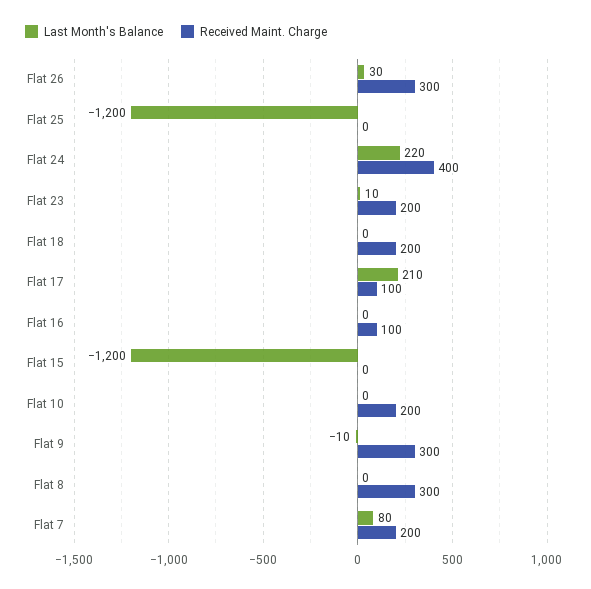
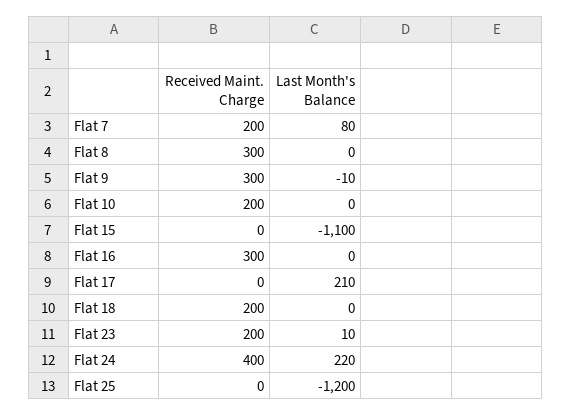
  {
    "Last Month's Balance": {
-     "Flat 26": 30,
      "Flat 25": -1200,
      "Flat 24": 220,
      "Flat 23": 10,
      "Flat 18": 0,
      "Flat 17": 210,
      "Flat 16": 0,
-     "Flat 15": -1200,
+     "Flat 15": -1100,
      "Flat 10": 0,
      "Flat 9": -10,
      "Flat 8": 0,
      "Flat 7": 80
    },
    "Received Maint. Charge": {
-     "Flat 26": 300,
      "Flat 25": 0,
      "Flat 24": 400,
      "Flat 23": 200,
      "Flat 18": 200,
-     "Flat 17": 100,
+     "Flat 17": 0,
-     "Flat 16": 100,
+     "Flat 16": 300,
      "Flat 15": 0,
      "Flat 10": 200,
      "Flat 9": 300,
      "Flat 8": 300,
      "Flat 7": 200
    }
  }

